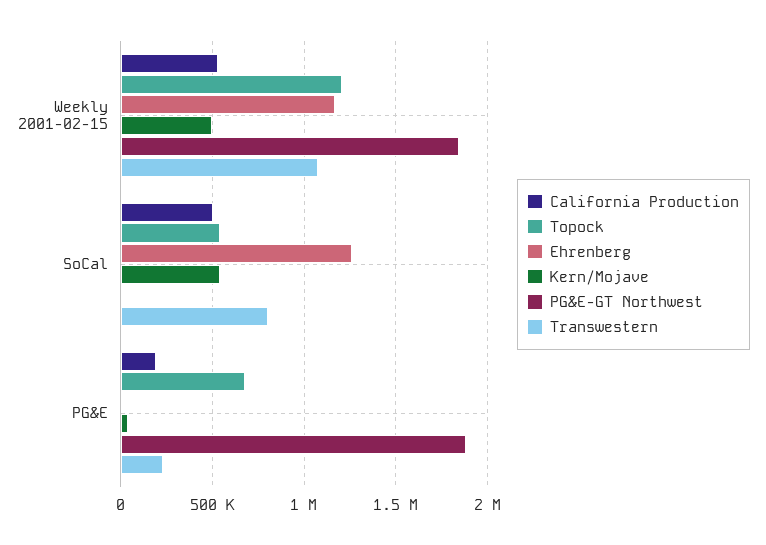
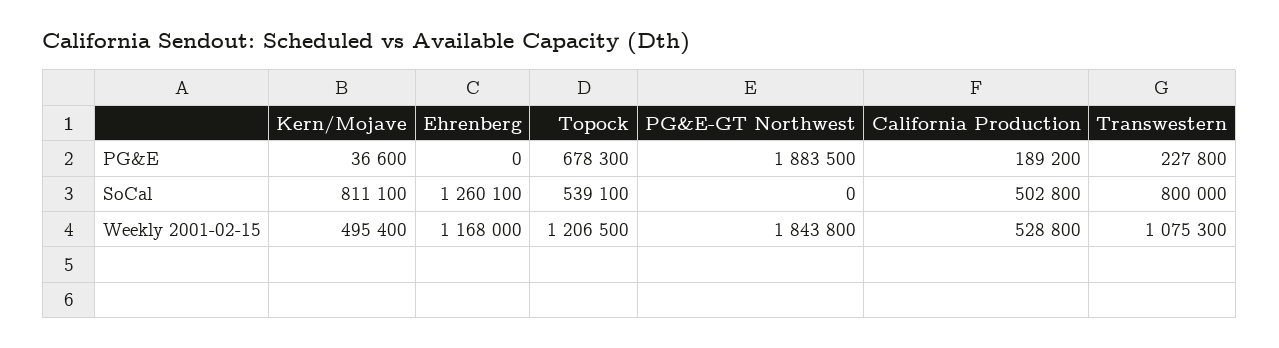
  {
    "California Production": {
      "Weekly 2001-02-15": 528800,
      "SoCal": 502800,
      "PG&E": 189200
    },
    "Topock": {
      "Weekly 2001-02-15": 1206500,
      "SoCal": 539100,
      "PG&E": 678300
    },
    "Ehrenberg": {
      "Weekly 2001-02-15": 1168000,
      "SoCal": 1260100,
      "PG&E": 0
    },
    "Kern/Mojave": {
      "Weekly 2001-02-15": 495400,
-     "SoCal": 550000,
+     "SoCal": 811100,
      "PG&E": 36600
    },
    "PG&E-GT Northwest": {
      "Weekly 2001-02-15": 1843800,
      "SoCal": 0,
      "PG&E": 1883500
    },
    "Transwestern": {
      "Weekly 2001-02-15": 1075300,
      "SoCal": 800000,
      "PG&E": 227800
    }
  }

